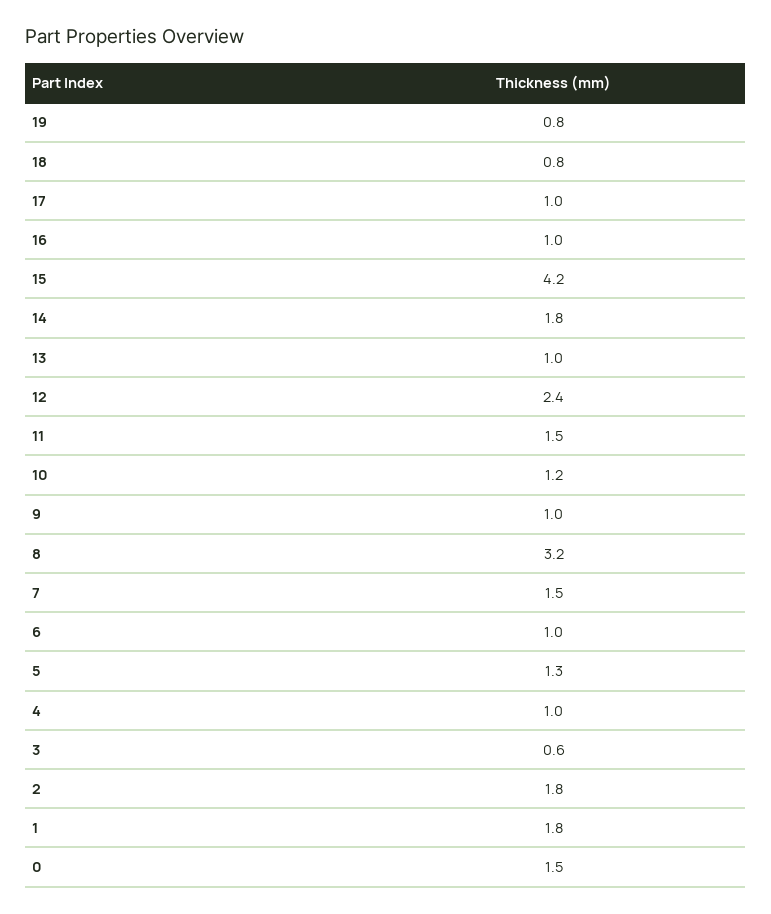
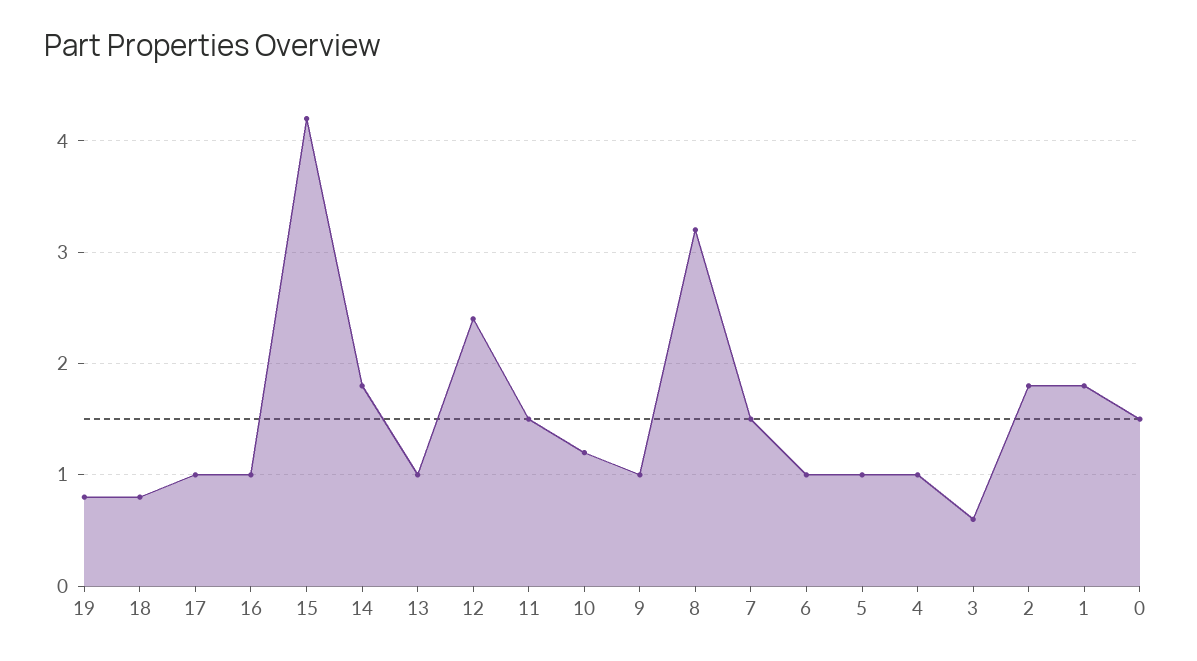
  {
    "19": 0.8,
    "18": 0.8,
    "17": 1,
    "16": 1,
    "15": 4.2,
    "14": 1.8,
    "13": 1,
    "12": 2.4,
    "11": 1.5,
    "10": 1.2,
    "9": 1,
    "8": 3.2,
    "7": 1.5,
    "6": 1,
-   "5": 1.3,
+   "5": 1,
    "4": 1,
    "3": 0.6,
    "2": 1.8,
    "1": 1.8,
    "0": 1.5
  }

